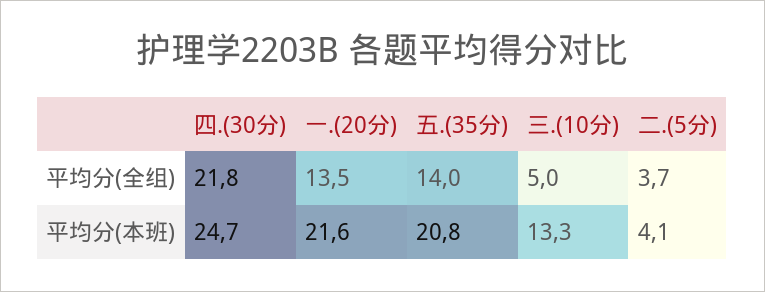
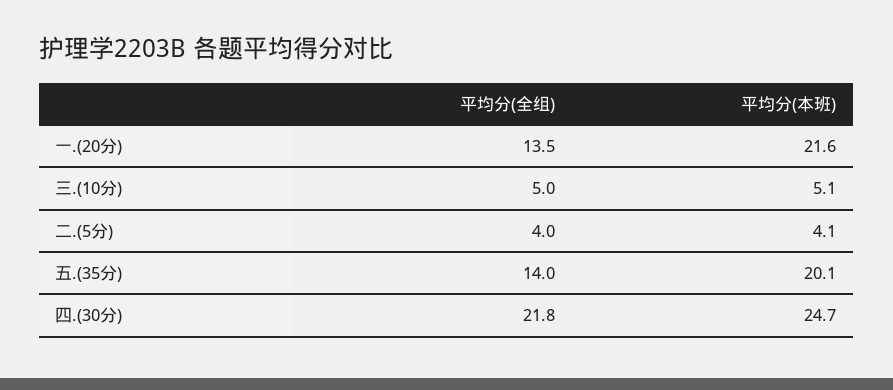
  {
    "四.(30分)": {
      "平均分(全组)": 21.8,
      "平均分(本班)": 24.7
    },
    "一.(20分)": {
      "平均分(全组)": 13.5,
      "平均分(本班)": 21.6
    },
    "五.(35分)": {
      "平均分(全组)": 14,
-     "平均分(本班)": 20.8
+     "平均分(本班)": 20.1
    },
    "三.(10分)": {
      "平均分(全组)": 5,
-     "平均分(本班)": 13.3
+     "平均分(本班)": 5.1
    },
    "二.(5分)": {
-     "平均分(全组)": 3.7,
+     "平均分(全组)": 4,
      "平均分(本班)": 4.1
    }
  }

